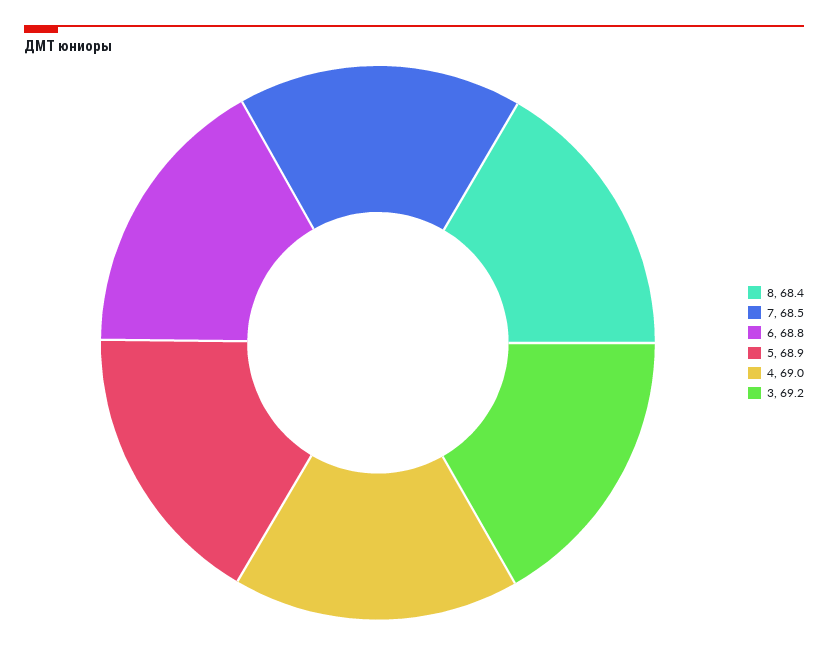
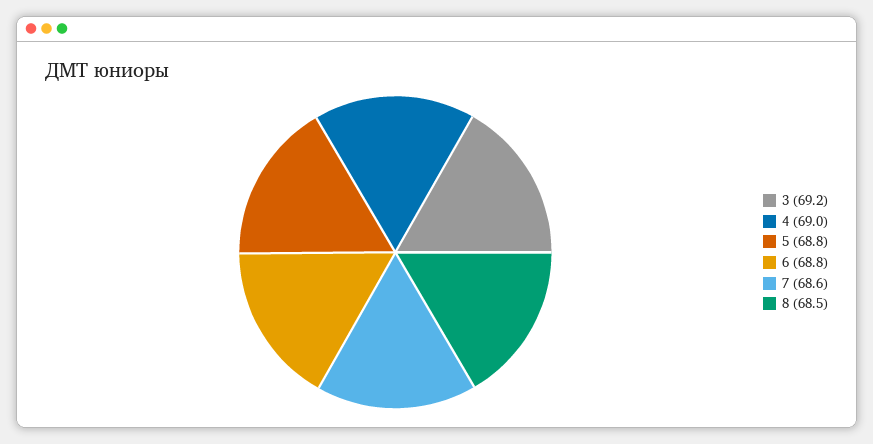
  {
-   "8": 68.4,
+   "8": 68.5,
-   "7": 68.5,
+   "7": 68.6,
    "6": 68.8,
-   "5": 68.9,
+   "5": 68.8,
    "4": 69,
    "3": 69.2
  }

